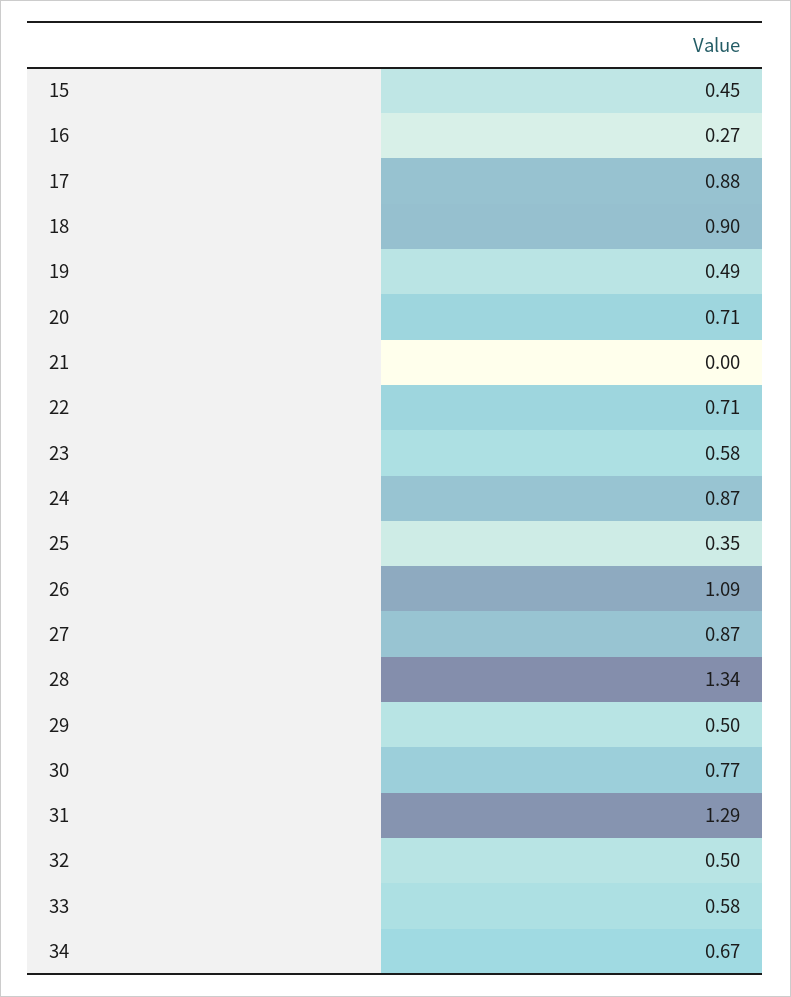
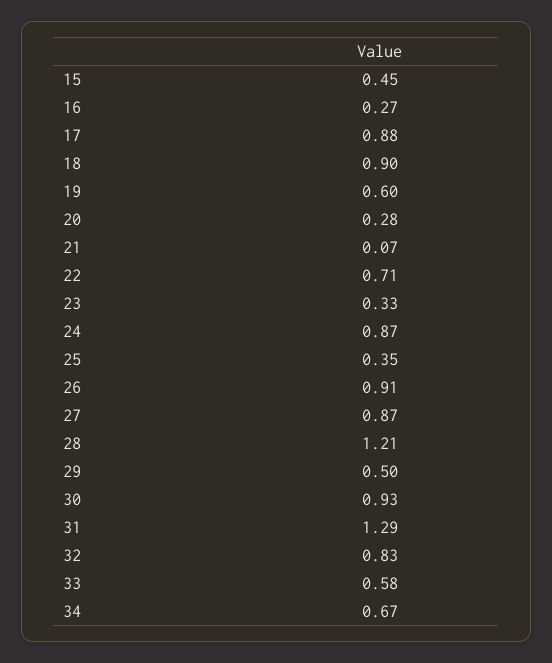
  {
    "15": 0.45,
    "16": 0.27,
    "17": 0.88,
    "18": 0.9,
-   "19": 0.49,
+   "19": 0.6,
-   "20": 0.71,
+   "20": 0.28,
-   "21": 0,
+   "21": 0.07,
    "22": 0.71,
-   "23": 0.58,
+   "23": 0.33,
    "24": 0.87,
    "25": 0.35,
-   "26": 1.09,
+   "26": 0.91,
    "27": 0.87,
-   "28": 1.34,
+   "28": 1.21,
    "29": 0.5,
-   "30": 0.77,
+   "30": 0.93,
    "31": 1.29,
-   "32": 0.5,
+   "32": 0.83,
    "33": 0.58,
    "34": 0.67
  }

